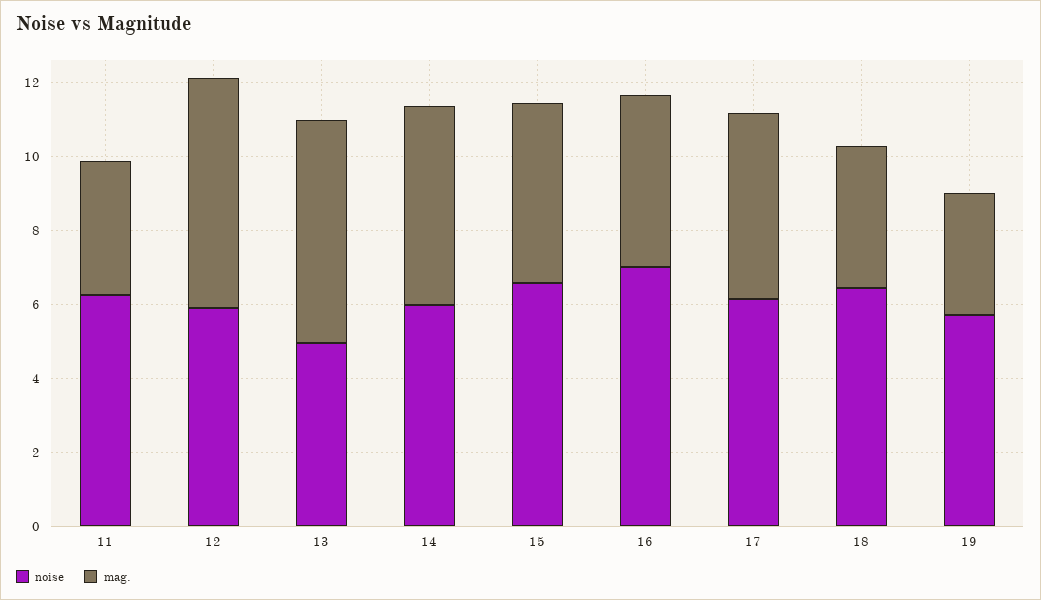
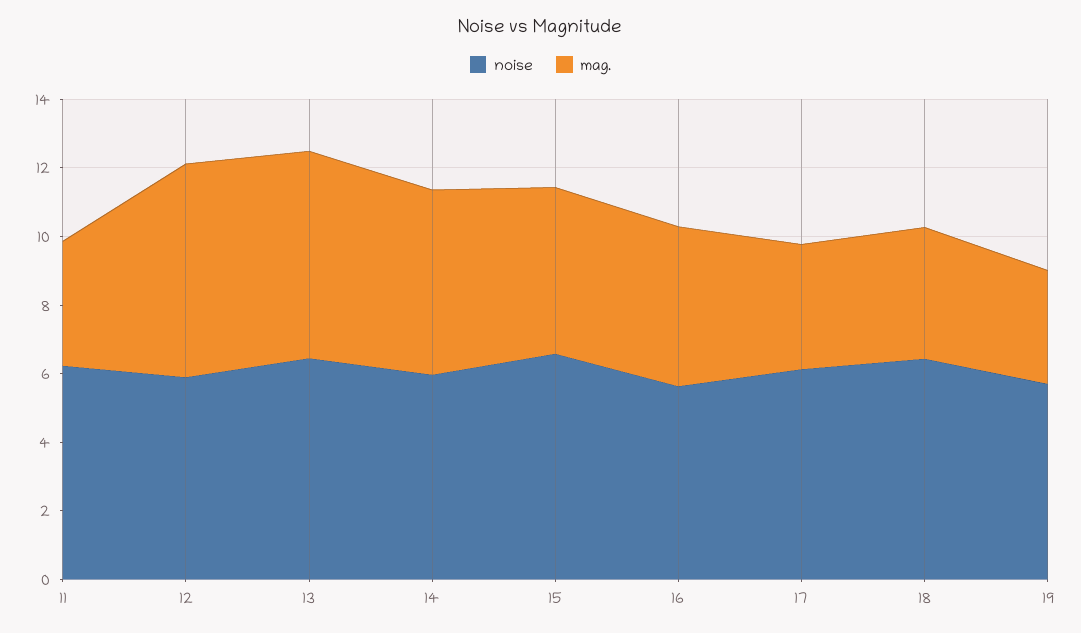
  {
    "noise": {
      "11": 6,
      "12": 6,
-     "13": 5,
+     "13": 6.5,
      "14": 6,
      "15": 6.5,
-     "16": 7,
+     "16": 5.5,
      "17": 6,
      "18": 6.5,
      "19": 5.5
    },
    "mag.": {
      "11": 3.5,
      "12": 6,
      "13": 6,
      "14": 5.5,
      "15": 5,
      "16": 4.5,
-     "17": 5,
+     "17": 3.5,
      "18": 4,
      "19": 3.5
    }
  }

